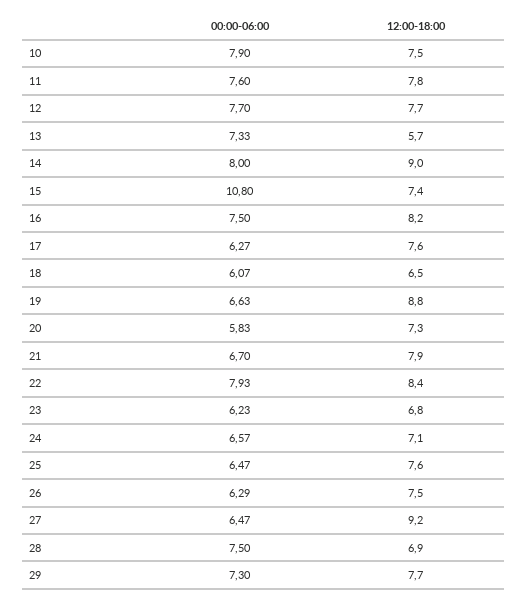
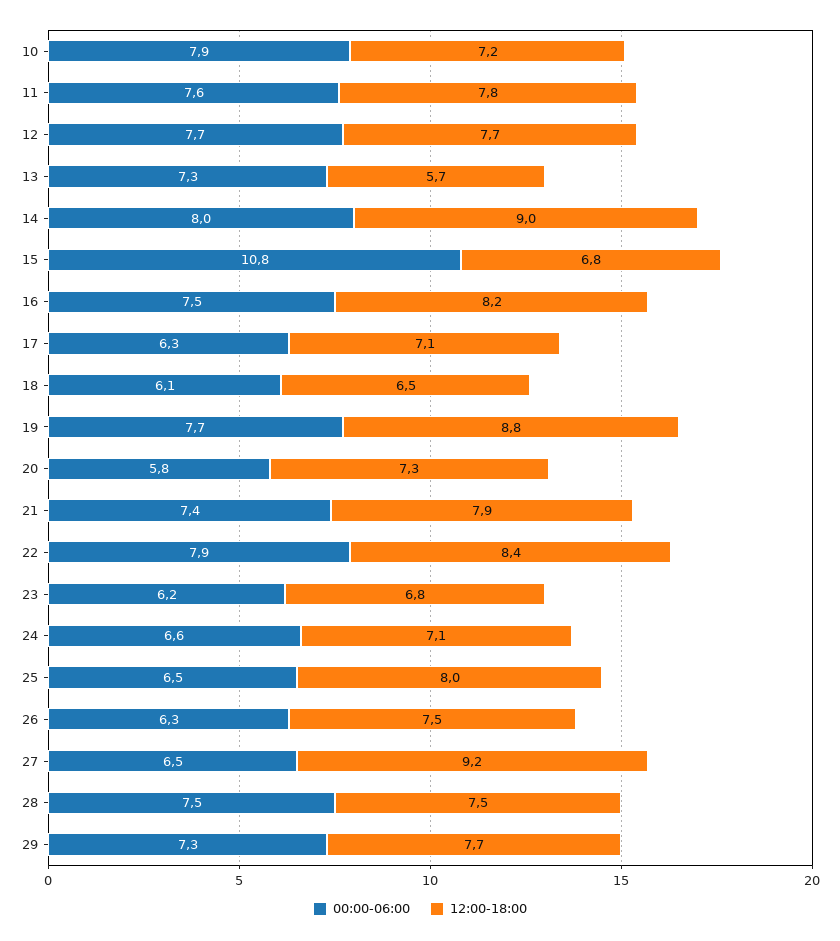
  {
    "00:00-06:00": {
      "10": 7.9,
      "11": 7.6,
      "12": 7.7,
      "13": 7.33,
      "14": 8,
      "15": 10.8,
      "16": 7.5,
      "17": 6.27,
      "18": 6.07,
-     "19": 6.63,
+     "19": 7.7,
      "20": 5.83,
-     "21": 6.7,
+     "21": 7.4,
      "22": 7.93,
      "23": 6.23,
      "24": 6.57,
      "25": 6.47,
      "26": 6.29,
      "27": 6.47,
      "28": 7.5,
      "29": 7.3
    },
    "12:00-18:00": {
-     "10": 7.5,
+     "10": 7.2,
      "11": 7.8,
      "12": 7.7,
      "13": 5.7,
      "14": 9,
-     "15": 7.4,
+     "15": 6.8,
      "16": 8.2,
-     "17": 7.6,
+     "17": 7.1,
      "18": 6.5,
      "19": 8.8,
      "20": 7.3,
      "21": 7.9,
      "22": 8.4,
      "23": 6.8,
      "24": 7.1,
-     "25": 7.6,
+     "25": 8,
      "26": 7.5,
      "27": 9.2,
-     "28": 6.9,
+     "28": 7.5,
      "29": 7.7
    }
  }

